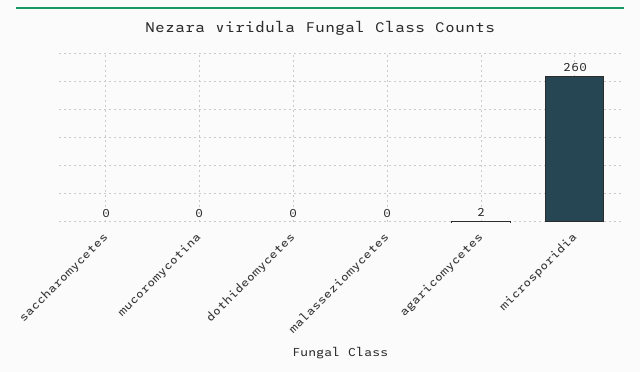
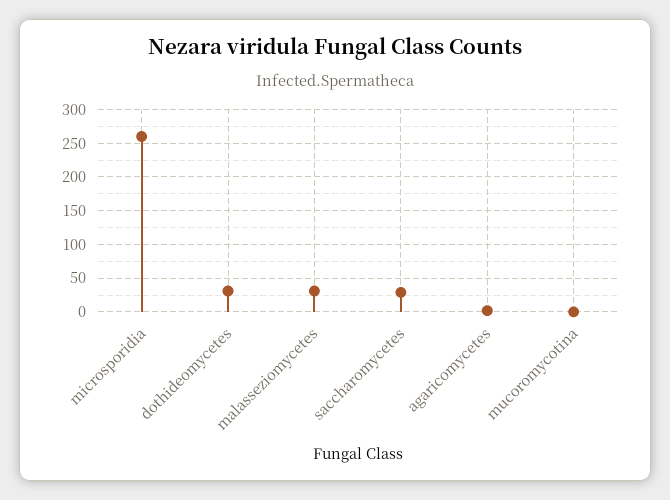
  {
-   "saccharomycetes": 0,
+   "saccharomycetes": 30,
    "mucoromycotina": 0,
-   "dothideomycetes": 0,
+   "dothideomycetes": 30,
-   "malasseziomycetes": 0,
+   "malasseziomycetes": 30,
    "agaricomycetes": 2,
    "microsporidia": 260
  }

